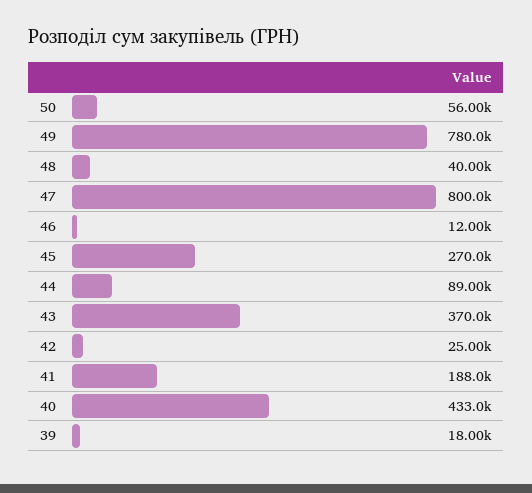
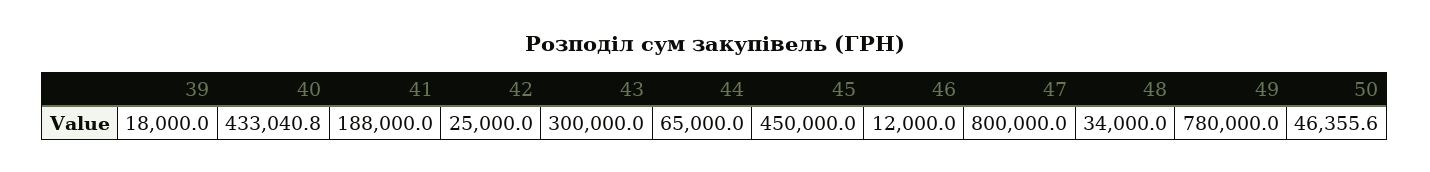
  {
-   "50": 56000,
+   "50": 46355.6,
    "49": 780000,
-   "48": 40000,
+   "48": 34000,
    "47": 800000,
    "46": 12000,
-   "45": 270000,
+   "45": 450000,
-   "44": 89000,
+   "44": 65000,
-   "43": 370000,
+   "43": 300000,
    "42": 25000,
    "41": 188000,
    "40": 433040.8,
    "39": 18000
  }

